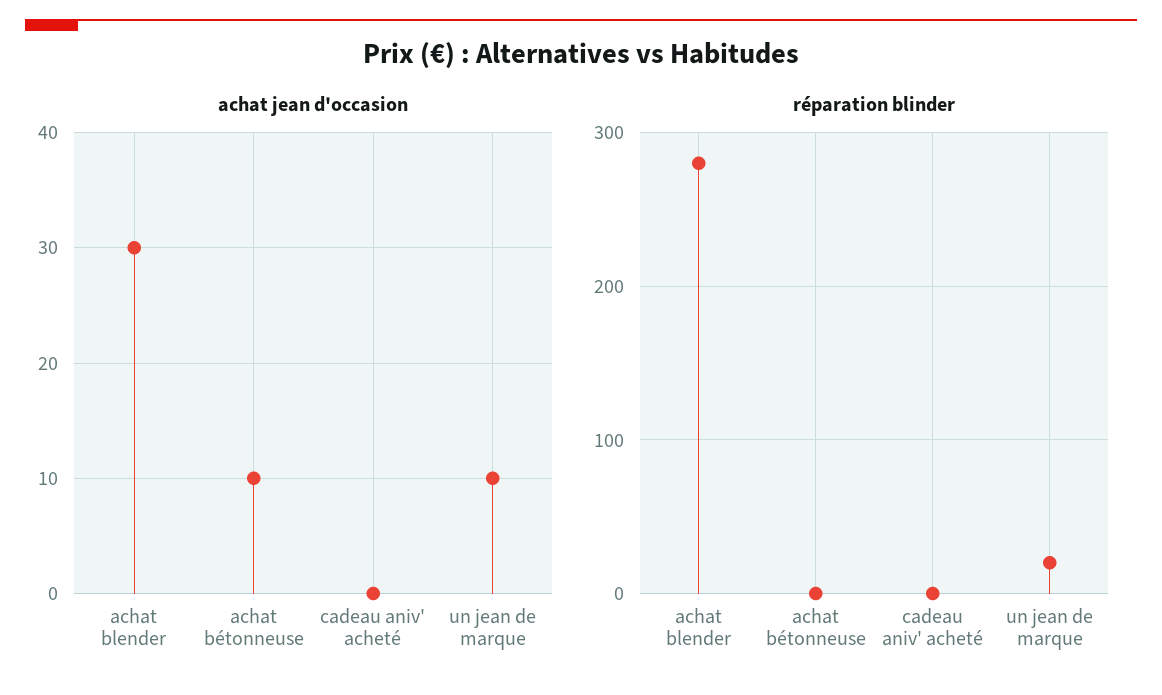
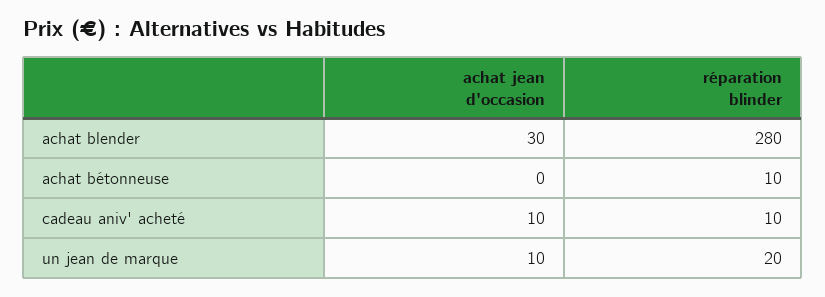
  {
    "achat jean d'occasion": {
      "achat blender": 30,
-     "achat bétonneuse": 10,
+     "achat bétonneuse": 0,
-     "cadeau aniv' acheté": 0,
+     "cadeau aniv' acheté": 10,
      "un jean de marque": 10
    },
    "réparation blinder": {
      "achat blender": 280,
-     "achat bétonneuse": 0,
+     "achat bétonneuse": 10,
-     "cadeau aniv' acheté": 0,
+     "cadeau aniv' acheté": 10,
      "un jean de marque": 20
    }
  }

